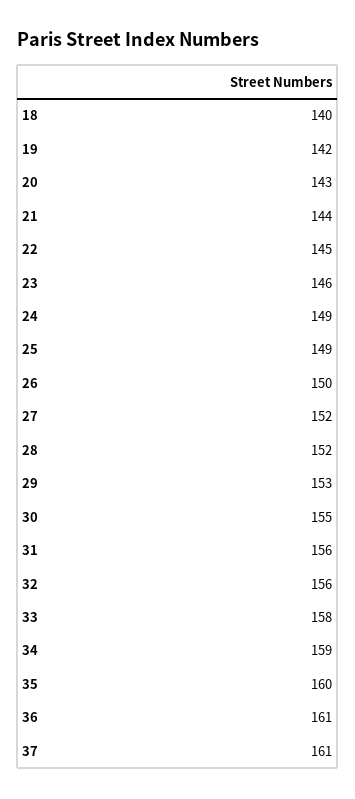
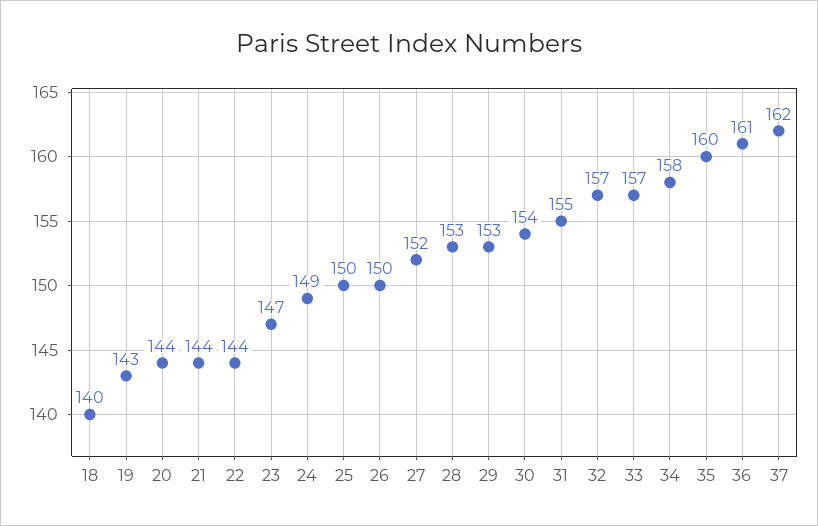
  {
    "18": 140,
-   "19": 142,
+   "19": 143,
-   "20": 143,
+   "20": 144,
    "21": 144,
-   "22": 145,
+   "22": 144,
-   "23": 146,
+   "23": 147,
    "24": 149,
-   "25": 149,
+   "25": 150,
    "26": 150,
    "27": 152,
-   "28": 152,
+   "28": 153,
    "29": 153,
-   "30": 155,
+   "30": 154,
-   "31": 156,
+   "31": 155,
-   "32": 156,
+   "32": 157,
-   "33": 158,
+   "33": 157,
-   "34": 159,
+   "34": 158,
    "35": 160,
    "36": 161,
-   "37": 161
+   "37": 162
  }

